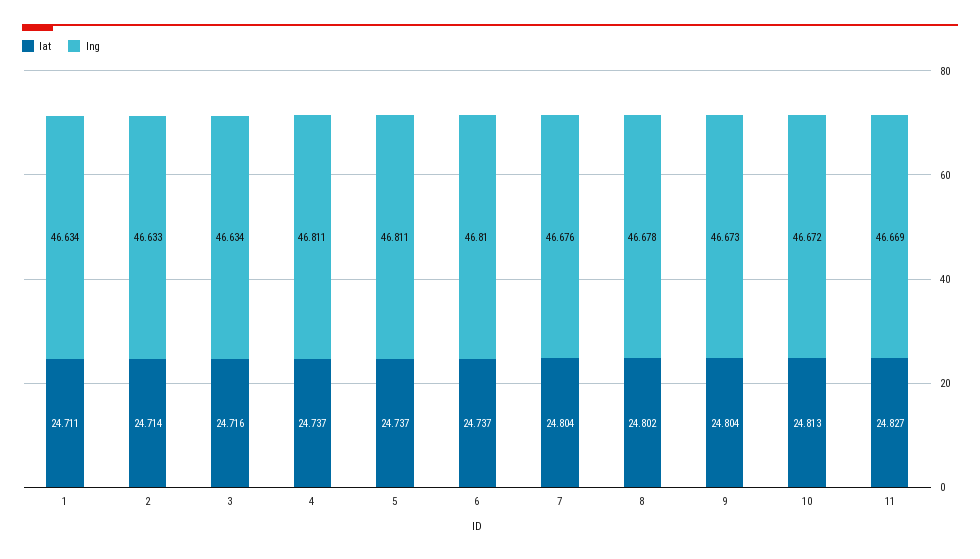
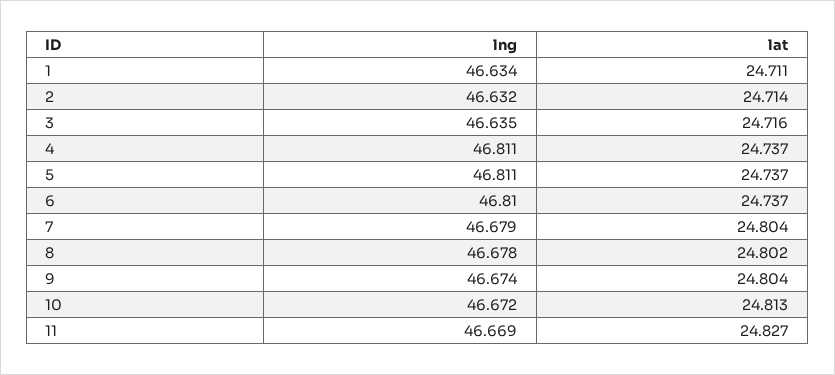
  {
    "lat": {
      "1": 24.711,
      "2": 24.714,
      "3": 24.716,
      "4": 24.737,
      "5": 24.737,
      "6": 24.737,
      "7": 24.804,
      "8": 24.802,
      "9": 24.804,
      "10": 24.813,
      "11": 24.827
    },
    "lng": {
      "1": 46.634,
-     "2": 46.633,
+     "2": 46.632,
-     "3": 46.634,
+     "3": 46.635,
      "4": 46.811,
      "5": 46.811,
      "6": 46.81,
-     "7": 46.676,
+     "7": 46.679,
      "8": 46.678,
-     "9": 46.673,
+     "9": 46.674,
      "10": 46.672,
      "11": 46.669
    }
  }

